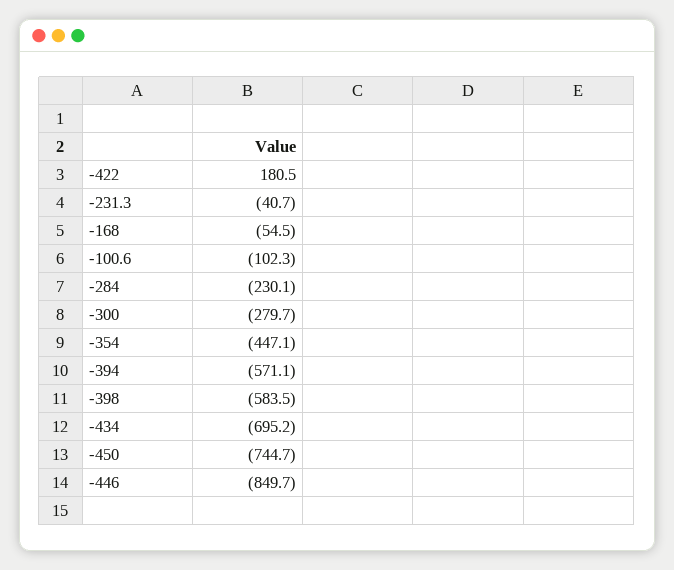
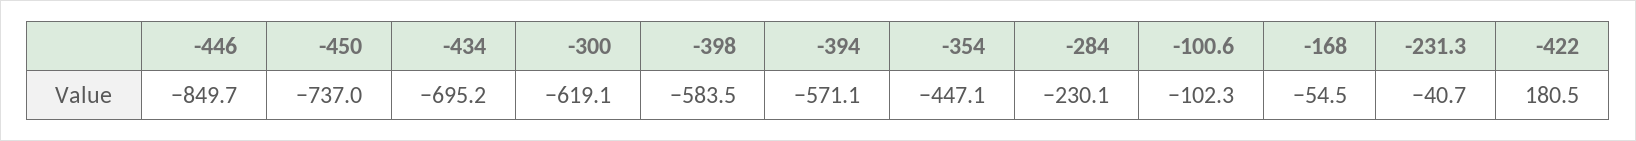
  {
    "-422": 180.5,
    "-231.3": -40.7,
    "-168": -54.5,
    "-100.6": -102.3,
    "-284": -230.1,
-   "-300": -279.7,
+   "-300": -619.1,
    "-354": -447.1,
    "-394": -571.1,
    "-398": -583.5,
    "-434": -695.2,
-   "-450": -744.7,
+   "-450": -737,
    "-446": -849.7
  }

